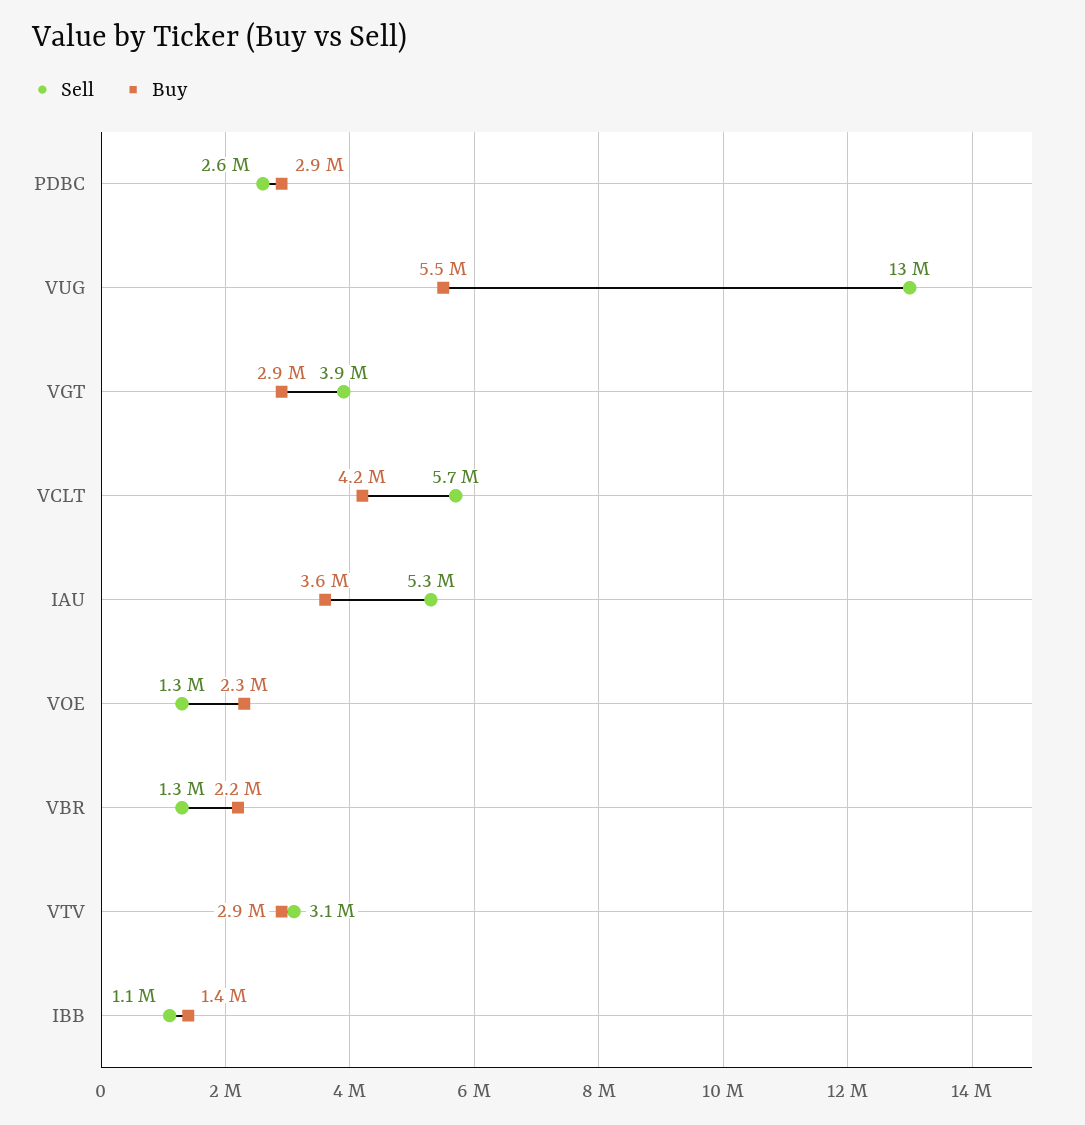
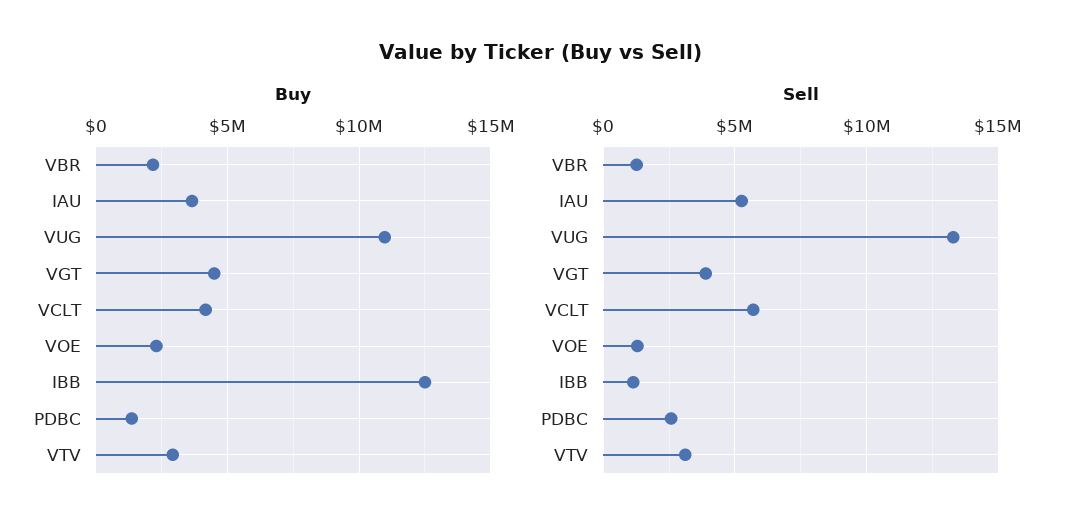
  {
    "Sell": {
      "PDBC": 2600000,
      "VUG": 13000000,
      "VGT": 3900000,
      "VCLT": 5700000,
      "IAU": 5300000,
      "VOE": 1300000,
      "VBR": 1300000,
      "VTV": 3100000,
      "IBB": 1100000
    },
    "Buy": {
-     "PDBC": 2900000,
+     "PDBC": 1500000,
-     "VUG": 5500000,
+     "VUG": 11000000,
-     "VGT": 2900000,
+     "VGT": 4500000,
      "VCLT": 4200000,
      "IAU": 3600000,
      "VOE": 2300000,
      "VBR": 2200000,
      "VTV": 2900000,
-     "IBB": 1400000
+     "IBB": 12500000
    }
  }

